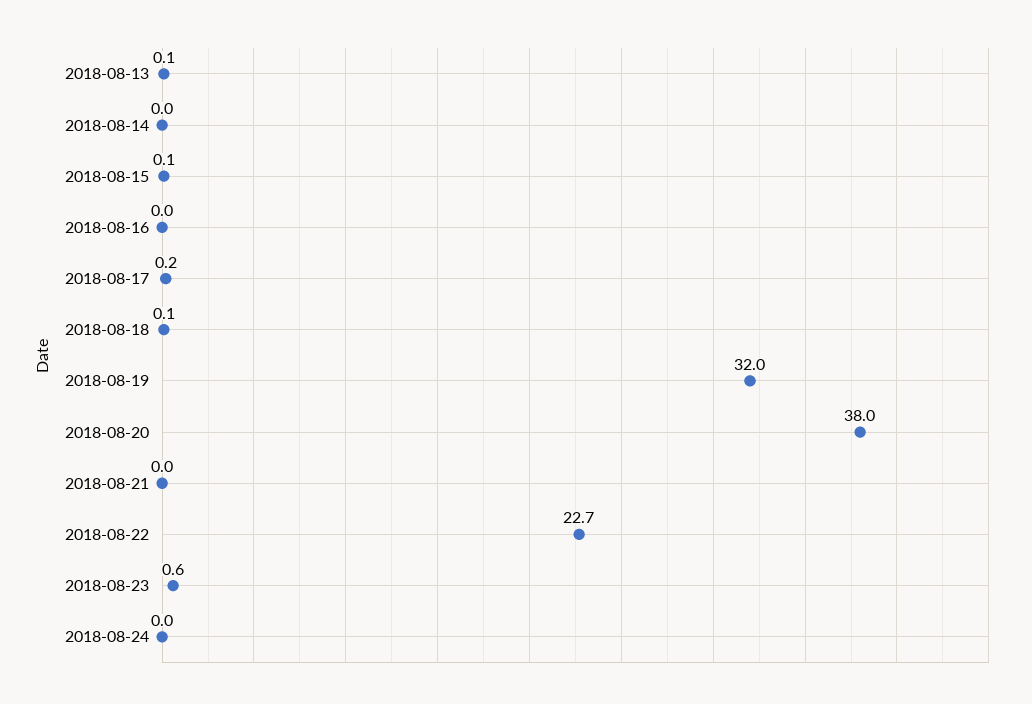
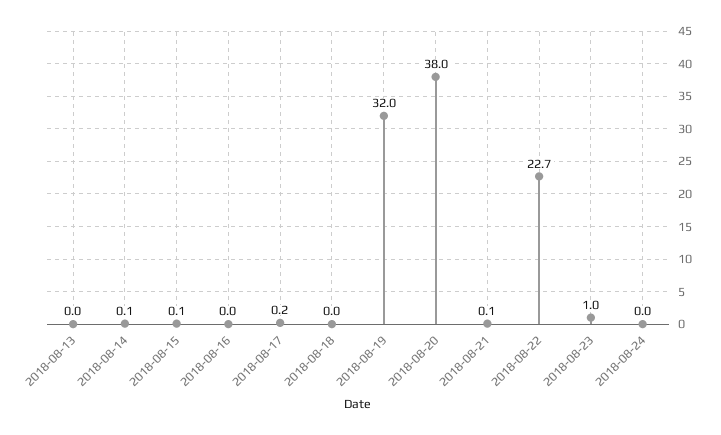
  {
-   "2018-08-13": 0.1,
+   "2018-08-13": 0,
-   "2018-08-14": 0,
+   "2018-08-14": 0.1,
    "2018-08-15": 0.1,
    "2018-08-16": 0,
    "2018-08-17": 0.2,
-   "2018-08-18": 0.1,
+   "2018-08-18": 0,
    "2018-08-19": 32,
    "2018-08-20": 38,
-   "2018-08-21": 0,
+   "2018-08-21": 0.1,
    "2018-08-22": 22.7,
-   "2018-08-23": 0.6,
+   "2018-08-23": 1,
    "2018-08-24": 0
  }

